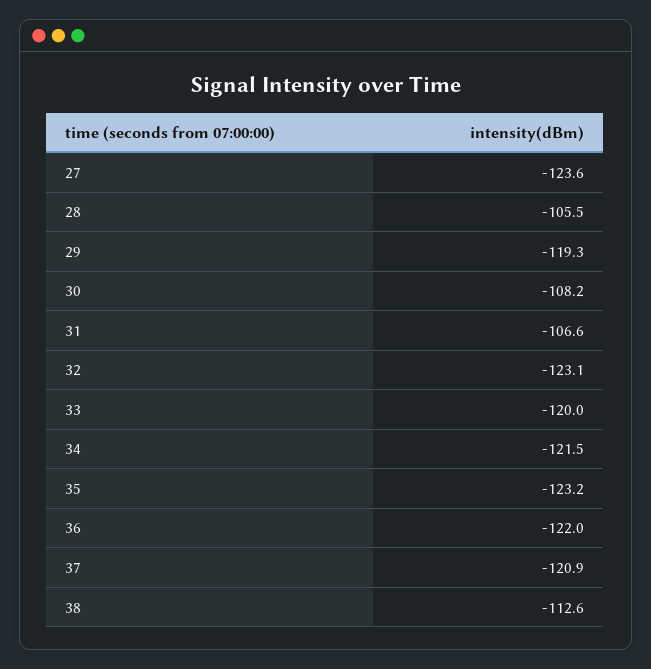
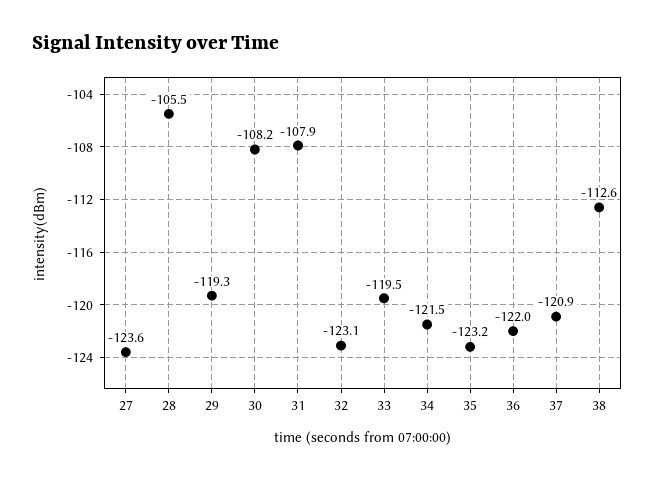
  {
    "27": -123.6,
    "28": -105.5,
    "29": -119.3,
    "30": -108.2,
-   "31": -106.6,
+   "31": -107.9,
    "32": -123.1,
-   "33": -120,
+   "33": -119.5,
    "34": -121.5,
    "35": -123.2,
    "36": -122,
    "37": -120.9,
    "38": -112.6
  }

